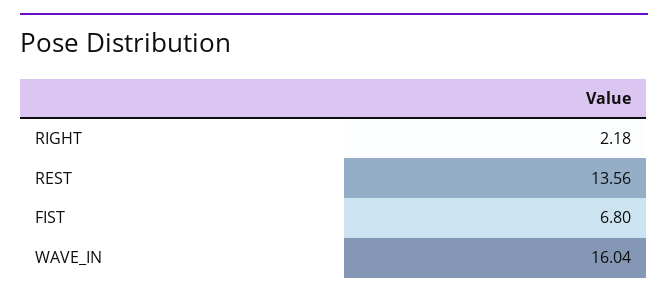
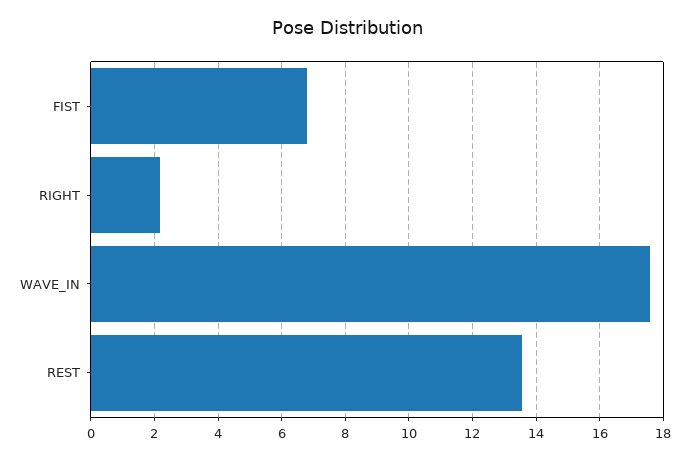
  {
    "RIGHT": 2.18,
    "REST": 13.56,
    "FIST": 6.8,
-   "WAVE_IN": 16.04
+   "WAVE_IN": 17.6
  }

